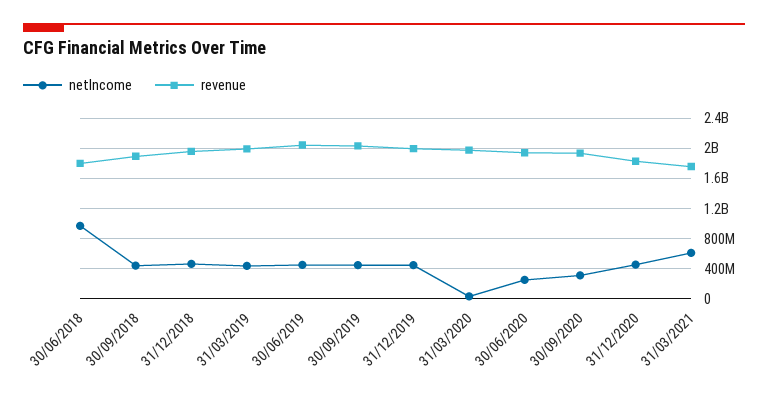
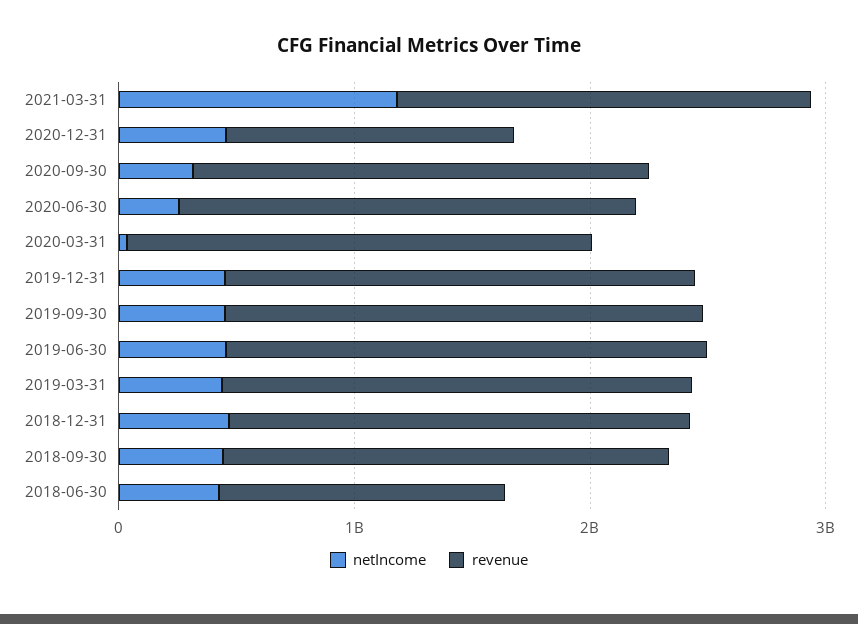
  {
    "netIncome": {
-     "30/06/2018": 1000000000,
+     "30/06/2018": 400000000,
      "30/09/2018": 400000000,
      "31/12/2018": 500000000,
      "31/03/2019": 400000000,
      "30/06/2019": 500000000,
      "30/09/2019": 400000000,
      "31/12/2019": 500000000,
      "31/03/2020": 0,
      "30/06/2020": 300000000,
      "30/09/2020": 300000000,
      "31/12/2020": 500000000,
-     "31/03/2021": 600000000
+     "31/03/2021": 1200000000
    },
    "revenue": {
-     "30/06/2018": 1800000000,
+     "30/06/2018": 1200000000,
      "30/09/2018": 1900000000,
      "31/12/2018": 2000000000,
      "31/03/2019": 2000000000,
      "30/06/2019": 2000000000,
      "30/09/2019": 2000000000,
      "31/12/2019": 2000000000,
      "31/03/2020": 2000000000,
      "30/06/2020": 1900000000,
      "30/09/2020": 1900000000,
-     "31/12/2020": 1800000000,
+     "31/12/2020": 1200000000,
      "31/03/2021": 1800000000
    }
  }

